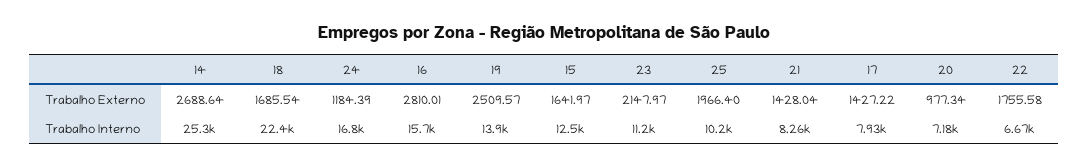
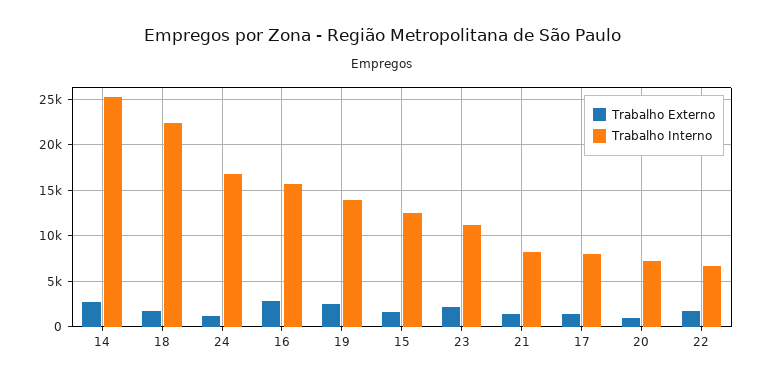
  {
    "Trabalho Externo": {
      "14": 2688.64,
      "18": 1685.54,
      "24": 1184.39,
      "16": 2810.01,
      "19": 2509.57,
      "15": 1641.97,
      "23": 2147.97,
-     "25": 1966.4,
      "21": 1428.04,
      "17": 1427.22,
      "20": 977.34,
      "22": 1755.58
    },
    "Trabalho Interno": {
      "14": 25300,
      "18": 22400,
      "24": 16800,
      "16": 15700,
      "19": 13900,
      "15": 12500,
      "23": 11200,
-     "25": 10200,
      "21": 8260,
      "17": 7930,
      "20": 7180,
      "22": 6670
    }
  }

